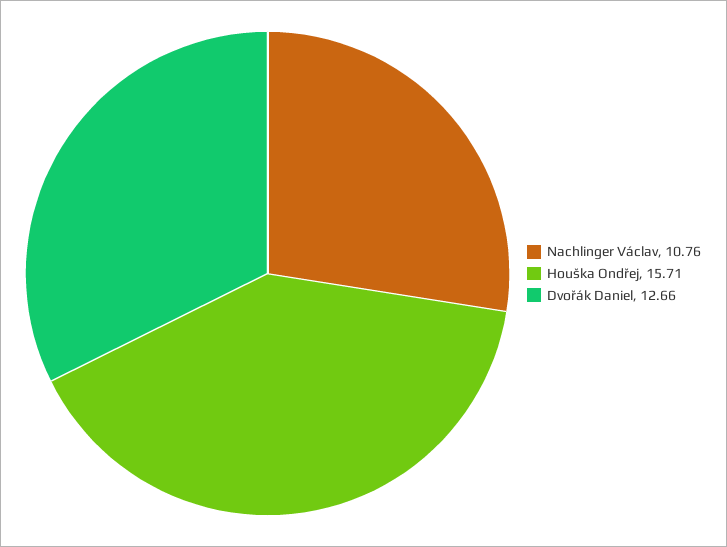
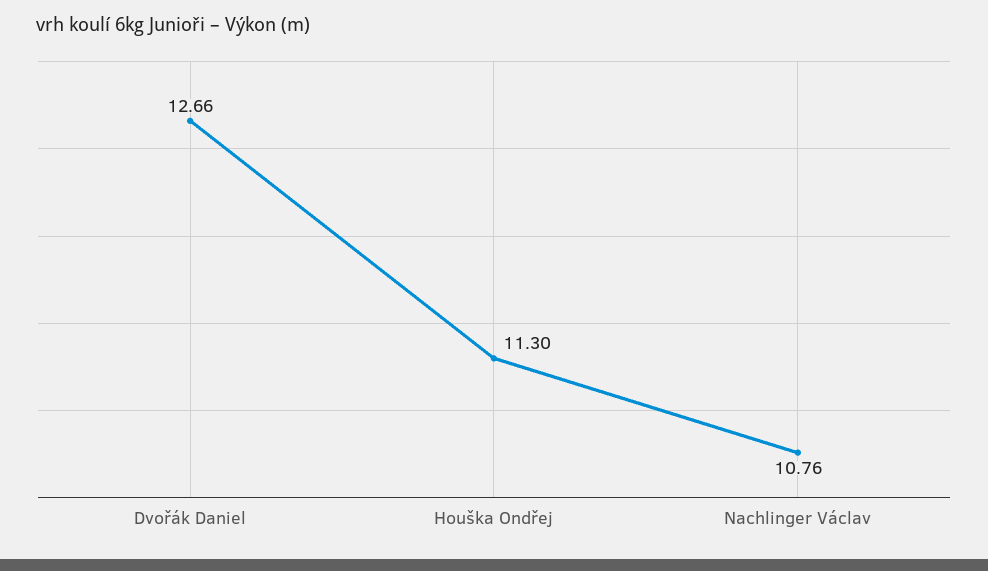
  {
    "Nachlinger Václav": 10.76,
-   "Houška Ondřej": 15.71,
+   "Houška Ondřej": 11.3,
    "Dvořák Daniel": 12.66
  }

